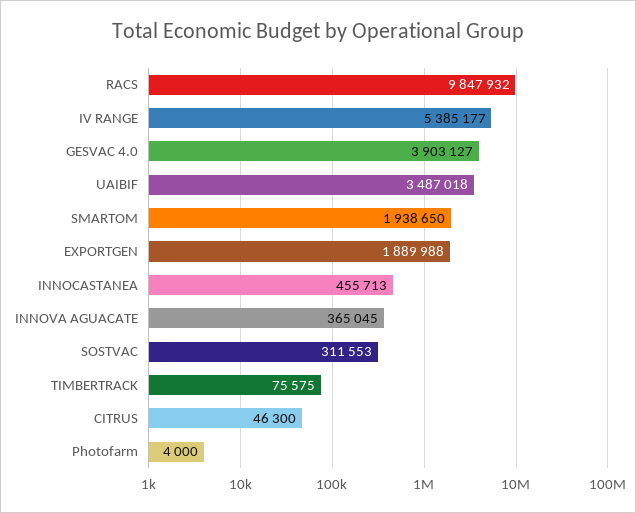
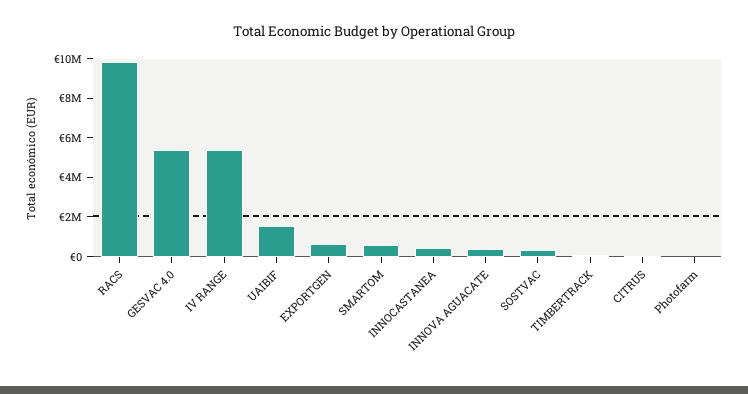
  {
    "RACS": 9847932,
    "IV RANGE": 5385177,
-   "GESVAC 4.0": 3903127,
+   "GESVAC 4.0": 5500000,
-   "UAIBIF": 3487018,
+   "UAIBIF": 1500000,
-   "SMARTOM": 1938650,
+   "SMARTOM": 500000,
-   "EXPORTGEN": 1889988,
+   "EXPORTGEN": 500000,
    "INNOCASTANEA": 455713,
    "INNOVA AGUACATE": 365045,
    "SOSTVAC": 311553,
    "TIMBERTRACK": 75575,
    "CITRUS": 46300,
    "Photofarm": 4000
  }

